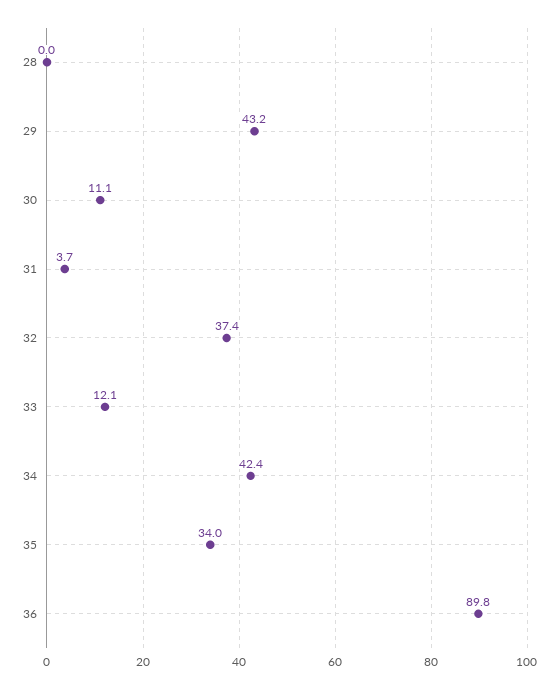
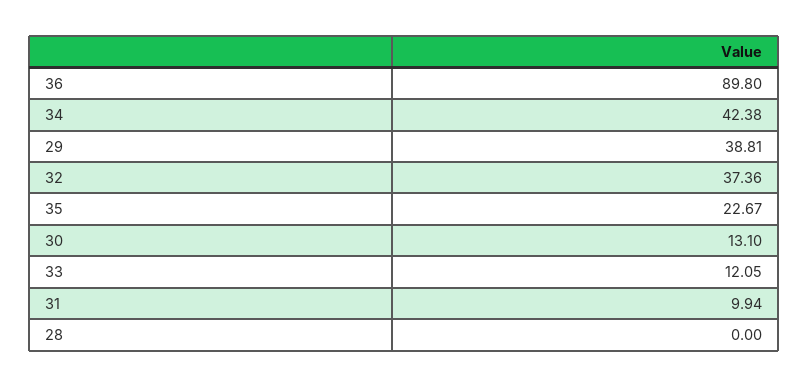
  {
    "28": 0,
-   "29": 43.2,
+   "29": 38.81,
-   "30": 11.1,
+   "30": 13.1,
-   "31": 3.7,
+   "31": 9.94,
    "32": 37.36,
    "33": 12.05,
    "34": 42.38,
-   "35": 34,
+   "35": 22.67,
    "36": 89.8
  }

